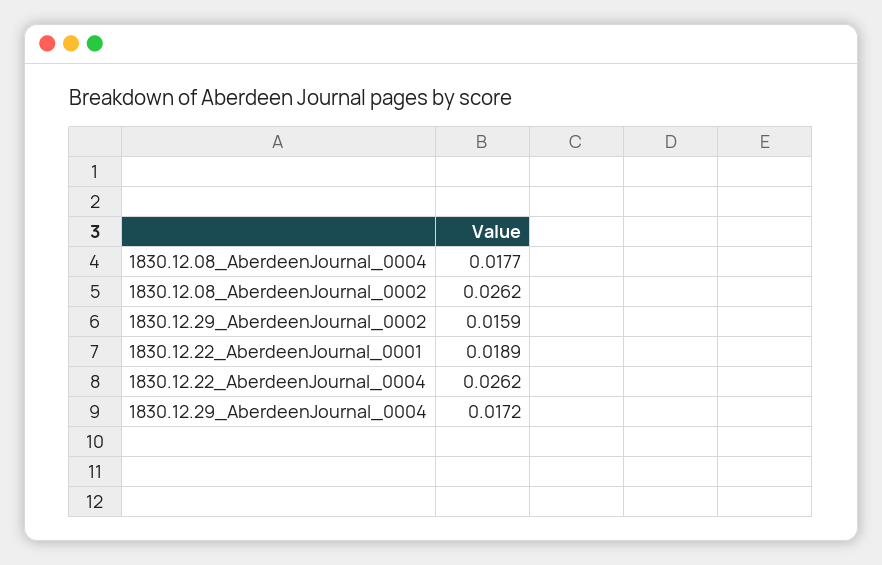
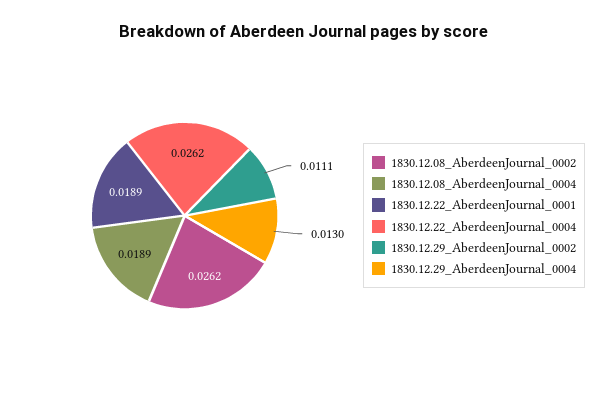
  {
-   "1830.12.08_AberdeenJournal_0004": 0.0177,
+   "1830.12.08_AberdeenJournal_0004": 0.0189,
    "1830.12.08_AberdeenJournal_0002": 0.0262,
-   "1830.12.29_AberdeenJournal_0002": 0.0159,
+   "1830.12.29_AberdeenJournal_0002": 0.0111,
    "1830.12.22_AberdeenJournal_0001": 0.0189,
    "1830.12.22_AberdeenJournal_0004": 0.0262,
-   "1830.12.29_AberdeenJournal_0004": 0.0172
+   "1830.12.29_AberdeenJournal_0004": 0.013
  }

